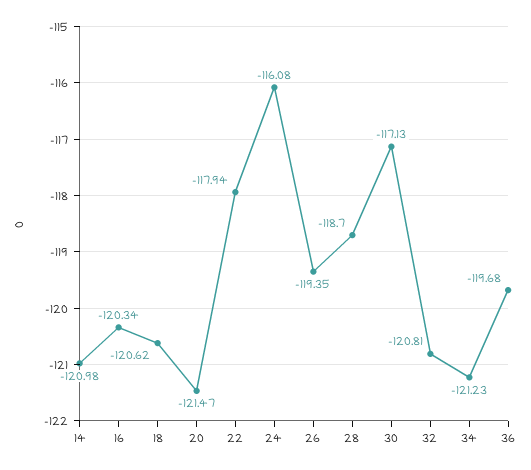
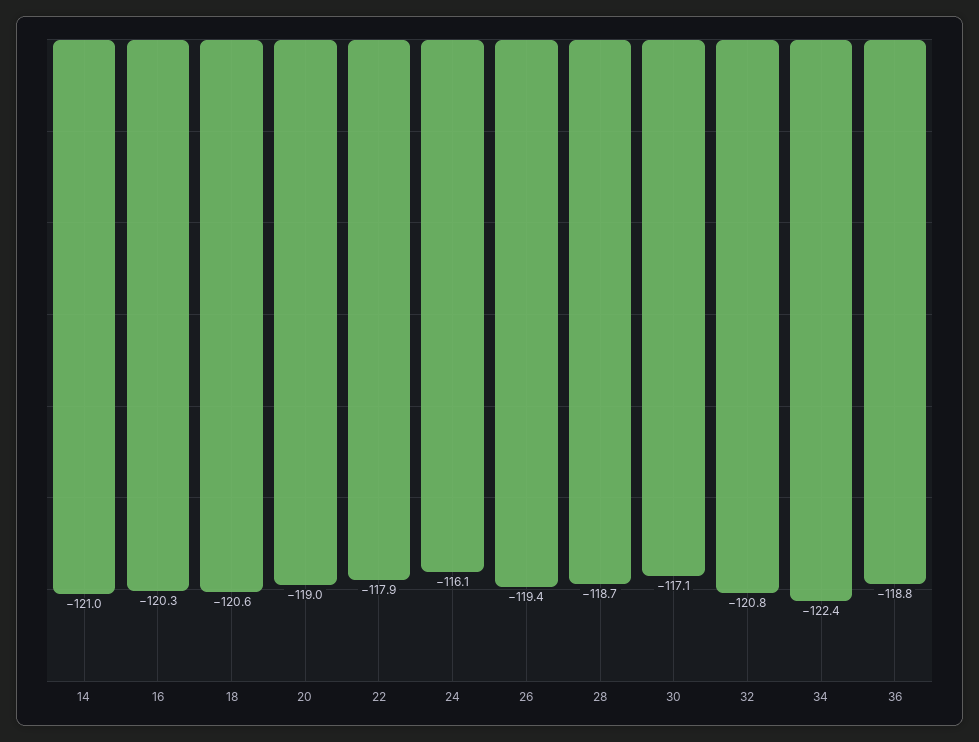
  {
    "14": -120.98,
    "16": -120.34,
    "18": -120.62,
-   "20": -121.47,
+   "20": -119,
    "22": -117.94,
    "24": -116.08,
    "26": -119.35,
    "28": -118.7,
    "30": -117.13,
    "32": -120.81,
-   "34": -121.23,
+   "34": -122.4,
-   "36": -119.68
+   "36": -118.8
  }

